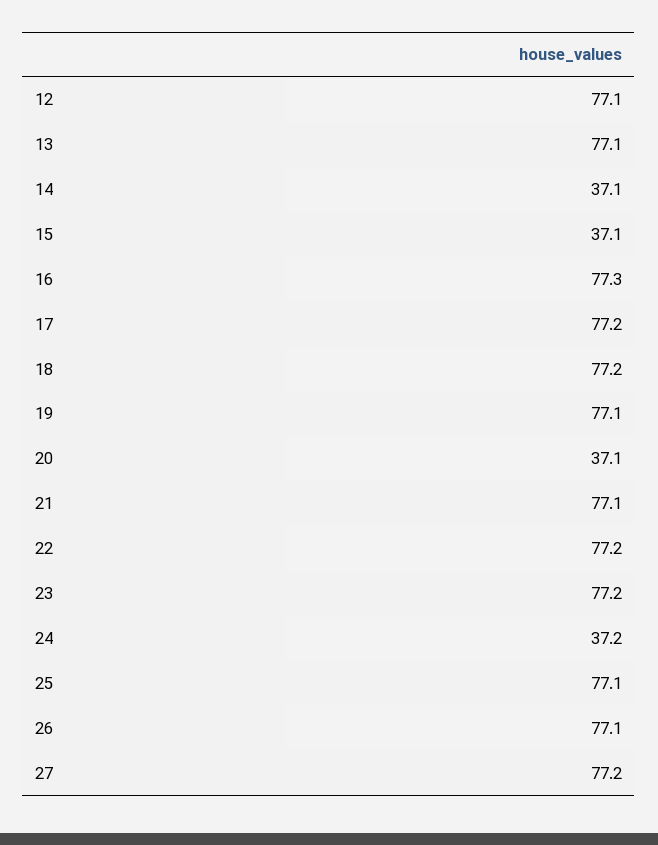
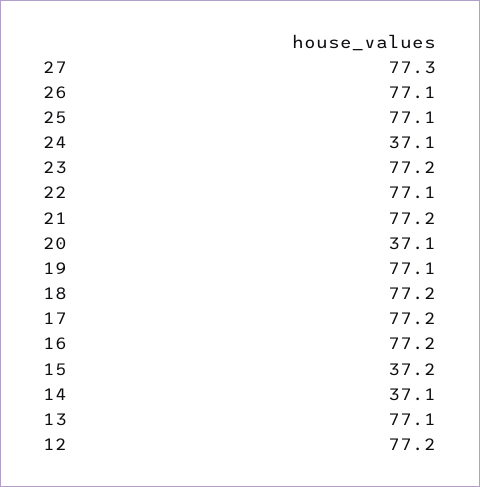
  {
-   "12": 77.1,
+   "12": 77.2,
    "13": 77.1,
    "14": 37.1,
-   "15": 37.1,
+   "15": 37.2,
-   "16": 77.3,
+   "16": 77.2,
    "17": 77.2,
    "18": 77.2,
    "19": 77.1,
    "20": 37.1,
-   "21": 77.1,
+   "21": 77.2,
-   "22": 77.2,
+   "22": 77.1,
    "23": 77.2,
-   "24": 37.2,
+   "24": 37.1,
    "25": 77.1,
    "26": 77.1,
-   "27": 77.2
+   "27": 77.3
  }

